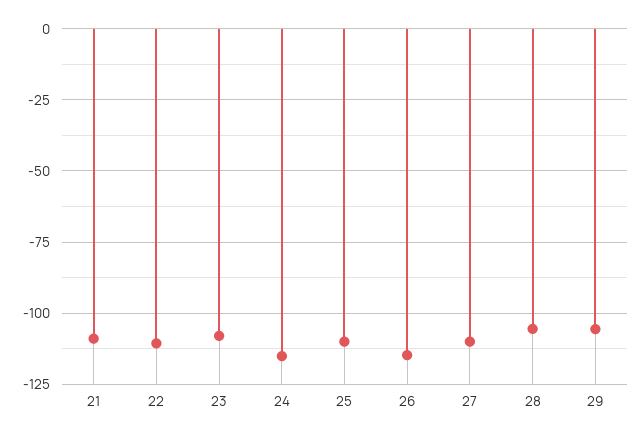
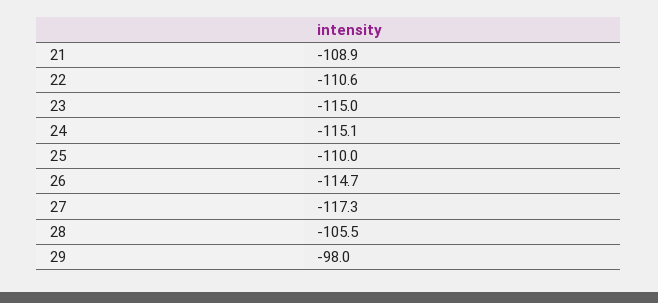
  {
    "21": -108.9,
    "22": -110.6,
-   "23": -107.5,
+   "23": -115,
    "24": -115.1,
    "25": -110,
    "26": -114.7,
-   "27": -110,
+   "27": -117.3,
    "28": -105.5,
-   "29": -105
+   "29": -98
  }

